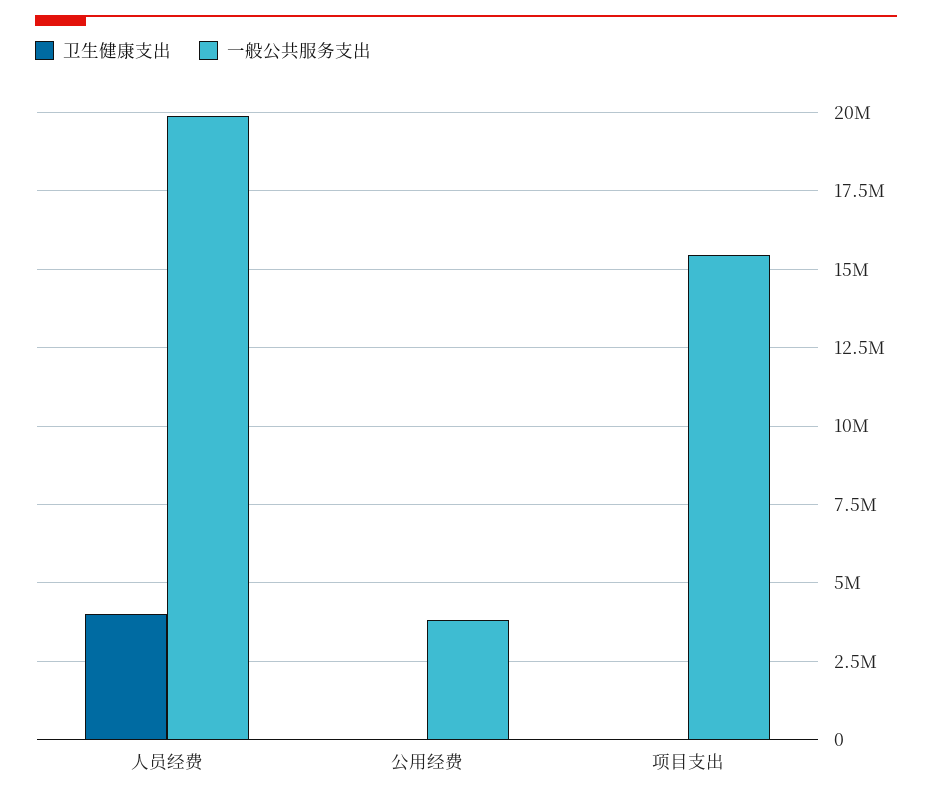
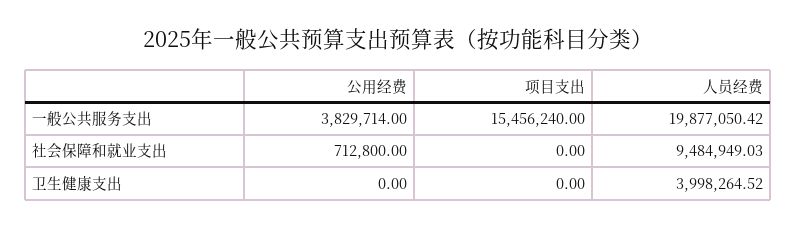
  {
    "卫生健康支出": {
      "人员经费": 3998264.52,
      "公用经费": 0,
      "项目支出": 0
    },
    "一般公共服务支出": {
      "人员经费": 19877050.42,
      "公用经费": 3829714,
      "项目支出": 15456240
-   }
+   },
+   "社会保障和就业支出": {
+     "公用经费": 712800,
+     "项目支出": 0,
+     "人员经费": 9484949.03
+   }
  }

